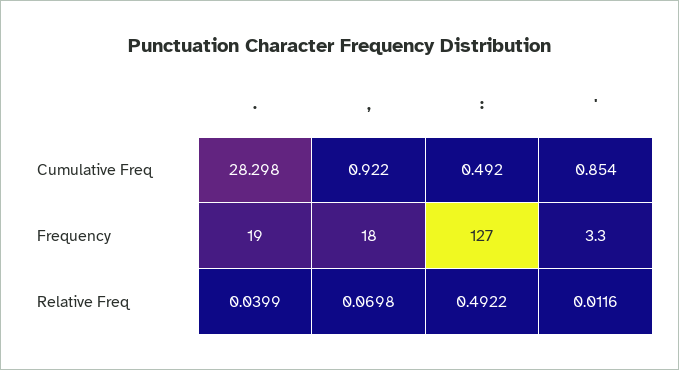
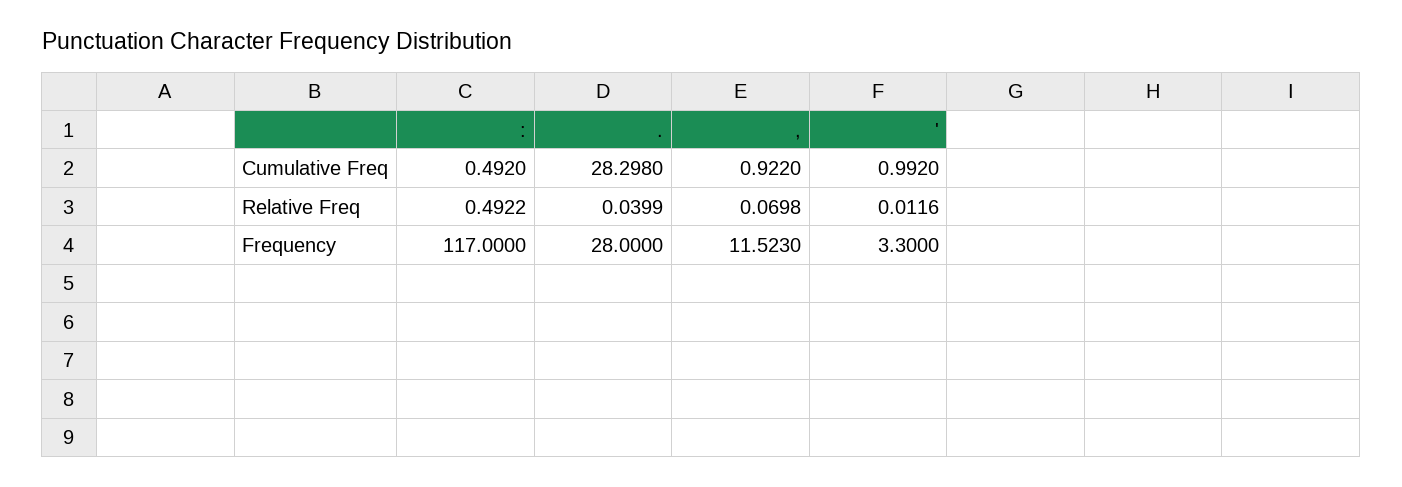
  {
    ".": {
      "Cumulative Freq": 28.298,
-     "Frequency": 19,
+     "Frequency": 28,
      "Relative Freq": 0.0399
    },
    ",": {
      "Cumulative Freq": 0.922,
-     "Frequency": 18,
+     "Frequency": 11.523,
      "Relative Freq": 0.0698
    },
    ":": {
      "Cumulative Freq": 0.492,
-     "Frequency": 127,
+     "Frequency": 117,
      "Relative Freq": 0.4922
    },
    "'": {
-     "Cumulative Freq": 0.854,
+     "Cumulative Freq": 0.992,
      "Frequency": 3.3,
      "Relative Freq": 0.0116
    }
  }

